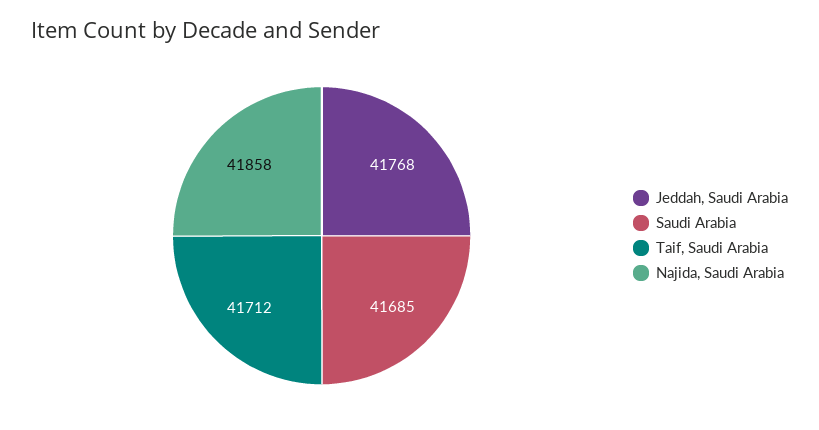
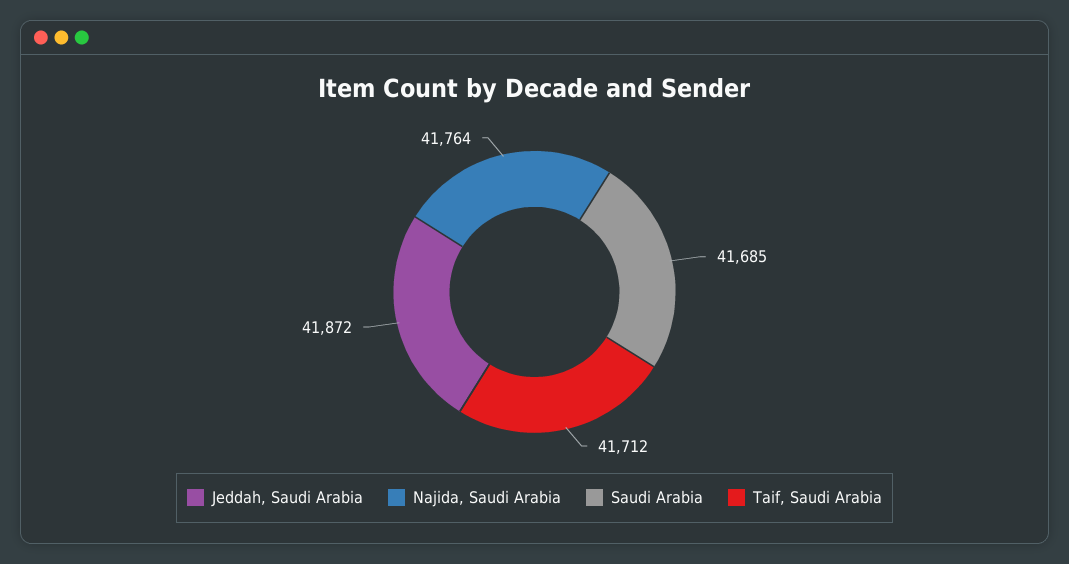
  {
-   "Jeddah, Saudi Arabia": 41768,
+   "Jeddah, Saudi Arabia": 41872,
    "Saudi Arabia": 41685,
    "Taif, Saudi Arabia": 41712,
-   "Najida, Saudi Arabia": 41858
+   "Najida, Saudi Arabia": 41764
  }

